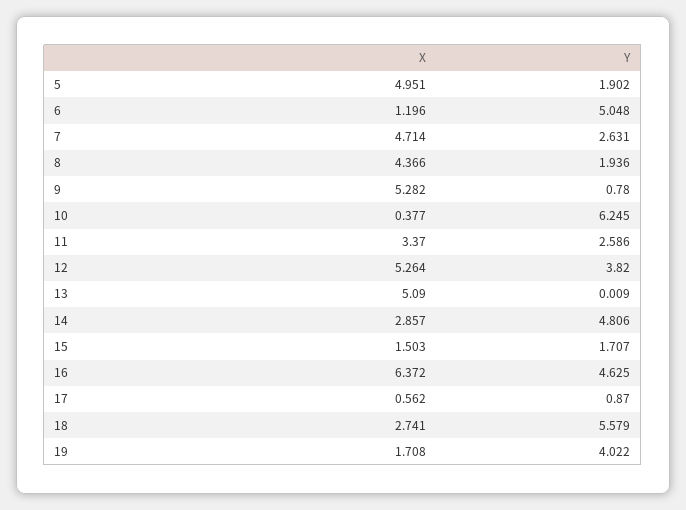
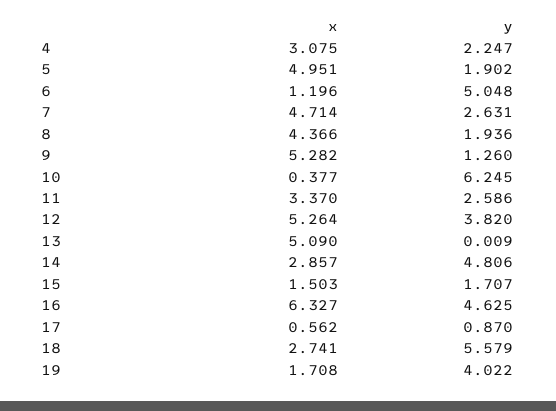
  {
    "X": {
      "5": 4.951,
      "6": 1.196,
      "7": 4.714,
      "8": 4.366,
      "9": 5.282,
      "10": 0.377,
      "11": 3.37,
      "12": 5.264,
      "13": 5.09,
      "14": 2.857,
      "15": 1.503,
-     "16": 6.372,
+     "16": 6.327,
      "17": 0.562,
      "18": 2.741,
-     "19": 1.708
+     "19": 1.708,
+     "4": 3.075
    },
    "Y": {
      "5": 1.902,
      "6": 5.048,
      "7": 2.631,
      "8": 1.936,
-     "9": 0.78,
+     "9": 1.26,
      "10": 6.245,
      "11": 2.586,
      "12": 3.82,
      "13": 0.009,
      "14": 4.806,
      "15": 1.707,
      "16": 4.625,
      "17": 0.87,
      "18": 5.579,
-     "19": 4.022
+     "19": 4.022,
+     "4": 2.247
    }
  }

